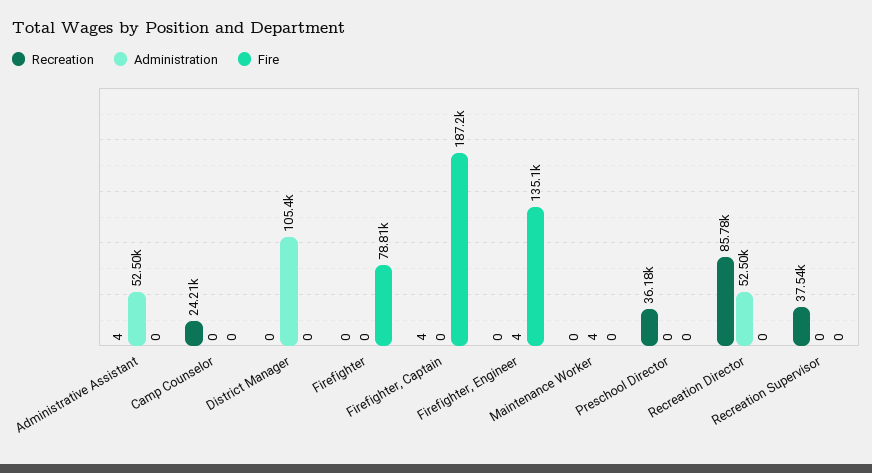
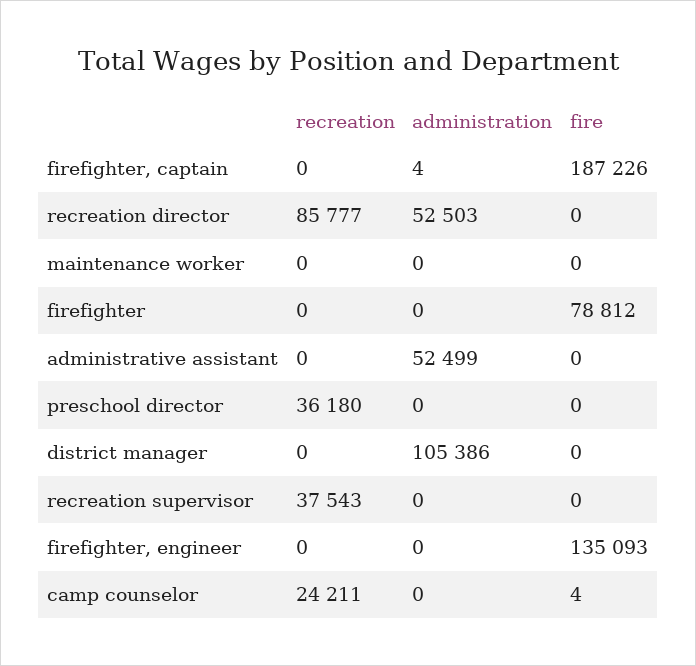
  {
    "Recreation": {
-     "Administrative Assistant": 4,
+     "Administrative Assistant": 0,
      "Camp Counselor": 24211,
      "District Manager": 0,
      "Firefighter": 0,
-     "Firefighter, Captain": 4,
+     "Firefighter, Captain": 0,
      "Firefighter, Engineer": 0,
      "Maintenance Worker": 0,
      "Preschool Director": 36180,
      "Recreation Director": 85777,
      "Recreation Supervisor": 37543
    },
    "Administration": {
      "Administrative Assistant": 52499,
      "Camp Counselor": 0,
      "District Manager": 105386,
      "Firefighter": 0,
-     "Firefighter, Captain": 0,
+     "Firefighter, Captain": 4,
-     "Firefighter, Engineer": 4,
+     "Firefighter, Engineer": 0,
-     "Maintenance Worker": 4,
+     "Maintenance Worker": 0,
      "Preschool Director": 0,
      "Recreation Director": 52503,
      "Recreation Supervisor": 0
    },
    "Fire": {
      "Administrative Assistant": 0,
-     "Camp Counselor": 0,
+     "Camp Counselor": 4,
      "District Manager": 0,
      "Firefighter": 78812,
      "Firefighter, Captain": 187226,
      "Firefighter, Engineer": 135093,
      "Maintenance Worker": 0,
      "Preschool Director": 0,
      "Recreation Director": 0,
      "Recreation Supervisor": 0
    }
  }

